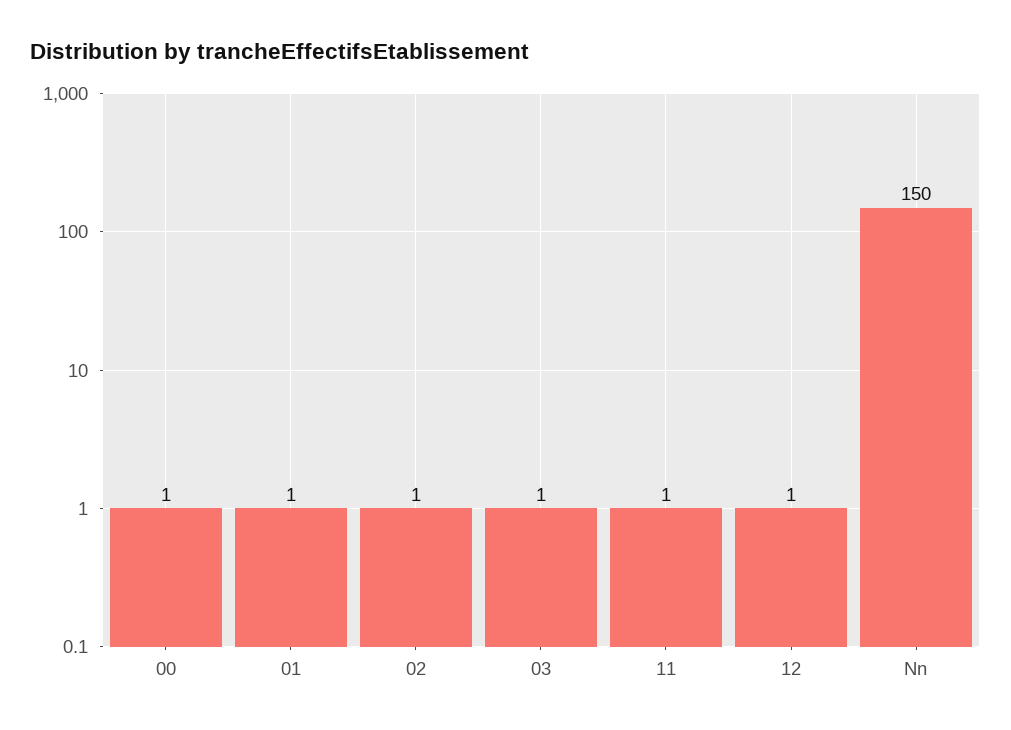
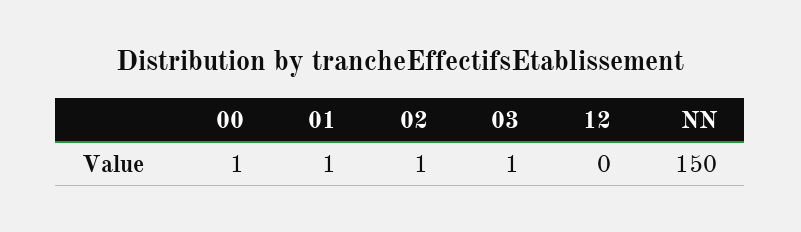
  {
    "00": 1,
    "01": 1,
    "02": 1,
    "03": 1,
-   "11": 1,
-   "12": 1,
+   "12": 0,
    "Nn": 150
  }

